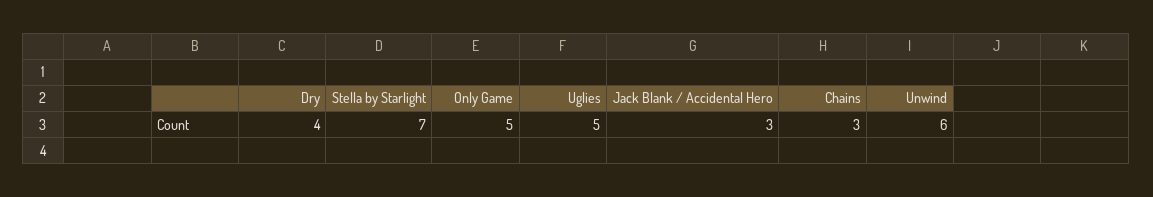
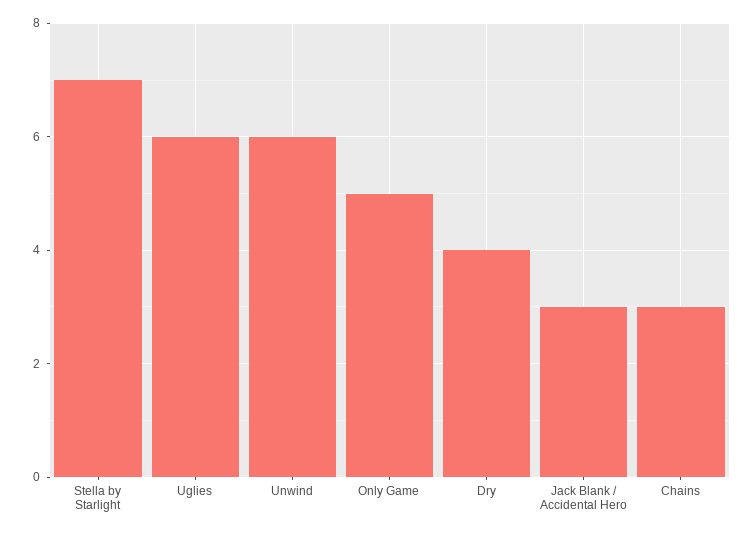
  {
    "Dry": 4,
    "Stella by Starlight": 7,
    "Only Game": 5,
-   "Uglies": 5,
+   "Uglies": 6,
    "Jack Blank / Accidental Hero": 3,
    "Chains": 3,
    "Unwind": 6
  }

